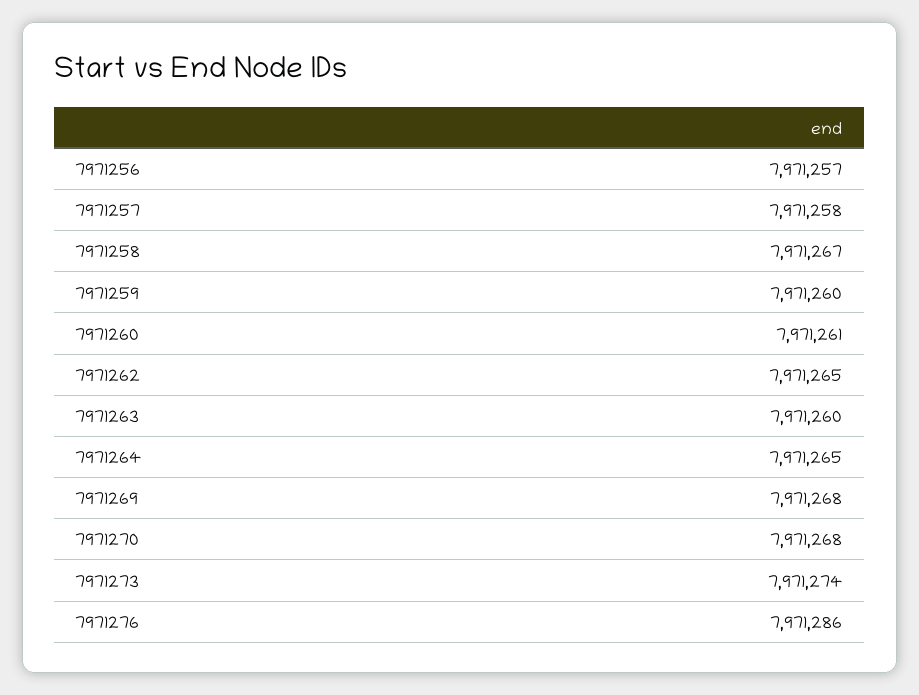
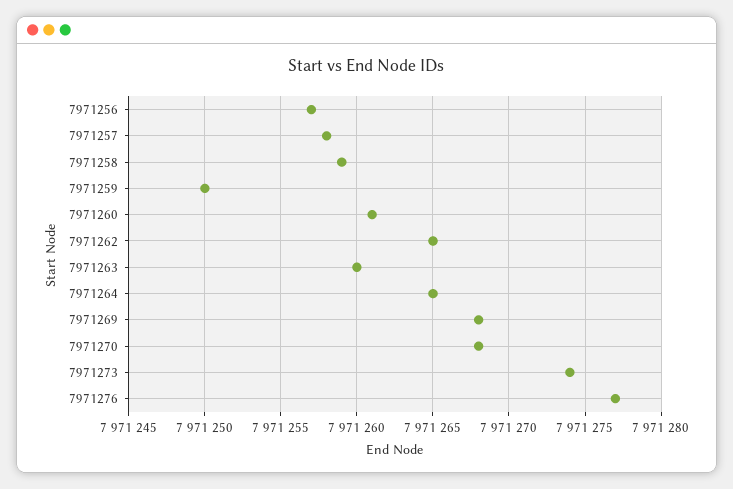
  {
    "7971256": 7971257,
    "7971257": 7971258,
-   "7971258": 7971267,
+   "7971258": 7971259,
-   "7971259": 7971260,
+   "7971259": 7971250,
    "7971260": 7971261,
    "7971262": 7971265,
    "7971263": 7971260,
    "7971264": 7971265,
    "7971269": 7971268,
    "7971270": 7971268,
    "7971273": 7971274,
-   "7971276": 7971286
+   "7971276": 7971277
  }

